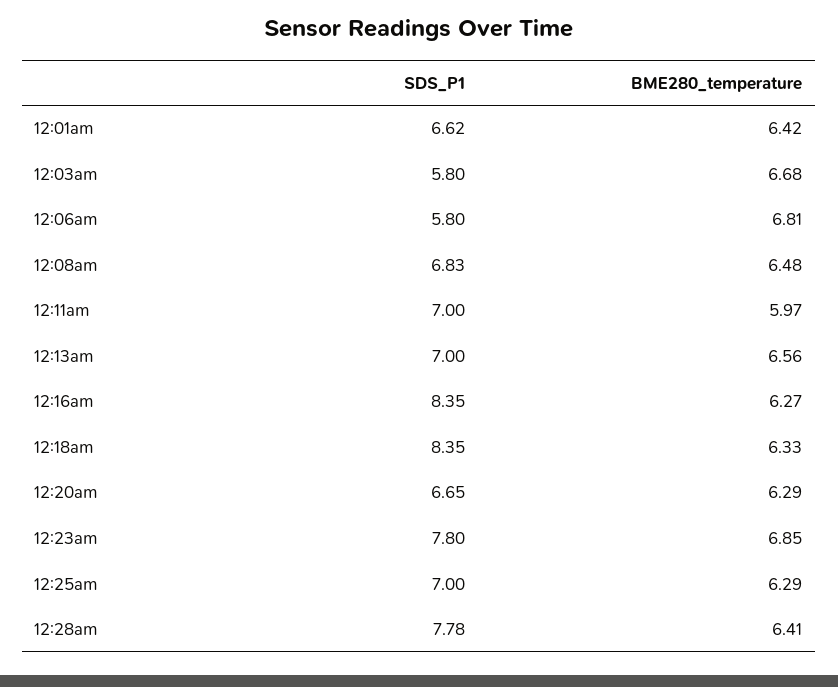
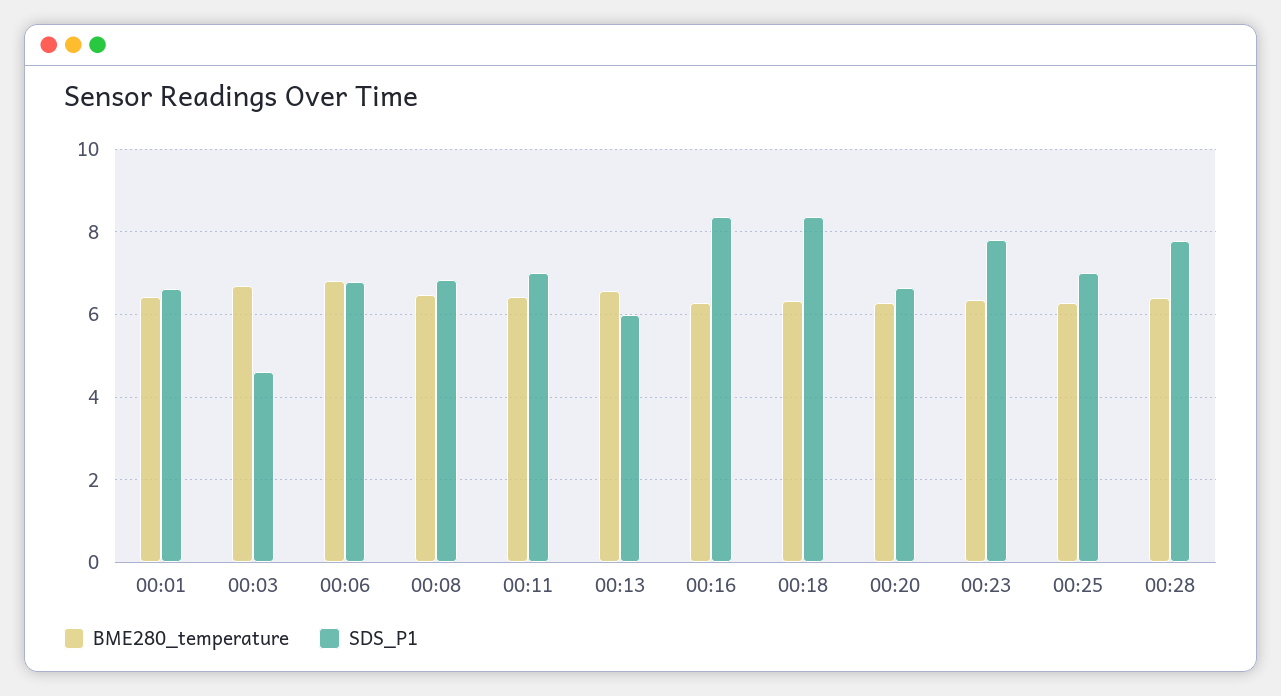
  {
    "SDS_P1": {
      "12:01am": 6.62,
-     "12:03am": 5.8,
+     "12:03am": 4.6,
-     "12:06am": 5.8,
+     "12:06am": 6.8,
      "12:08am": 6.83,
      "12:11am": 7,
-     "12:13am": 7,
+     "12:13am": 6,
      "12:16am": 8.35,
      "12:18am": 8.35,
      "12:20am": 6.65,
      "12:23am": 7.8,
      "12:25am": 7,
      "12:28am": 7.78
    },
    "BME280_temperature": {
      "12:01am": 6.42,
      "12:03am": 6.68,
      "12:06am": 6.81,
      "12:08am": 6.48,
-     "12:11am": 5.97,
+     "12:11am": 6.4,
      "12:13am": 6.56,
      "12:16am": 6.27,
      "12:18am": 6.33,
      "12:20am": 6.29,
-     "12:23am": 6.85,
+     "12:23am": 6.4,
      "12:25am": 6.29,
      "12:28am": 6.41
    }
  }

